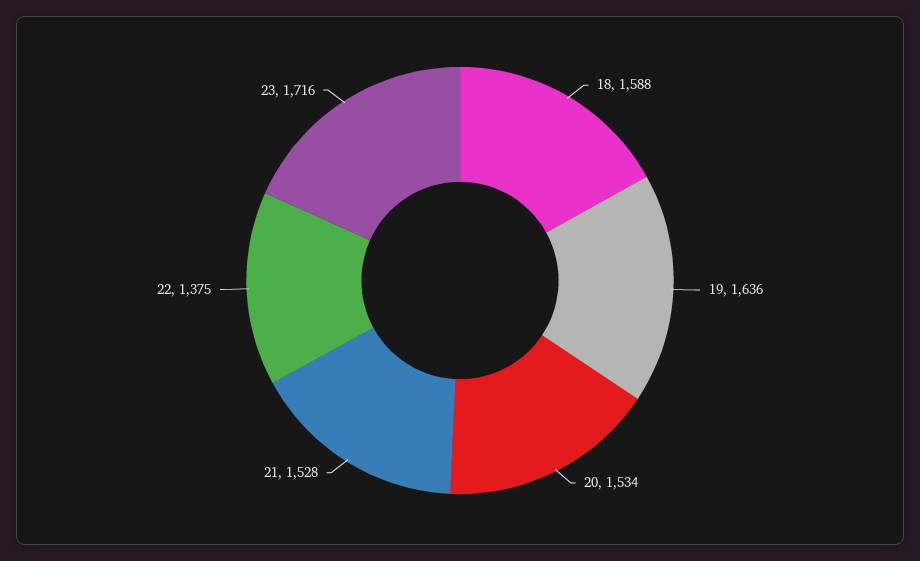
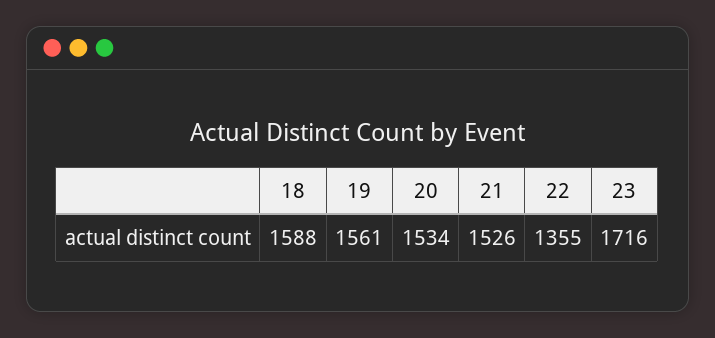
  {
    "18": 1588,
-   "19": 1636,
+   "19": 1561,
    "20": 1534,
-   "21": 1528,
+   "21": 1526,
-   "22": 1375,
+   "22": 1355,
    "23": 1716
  }

